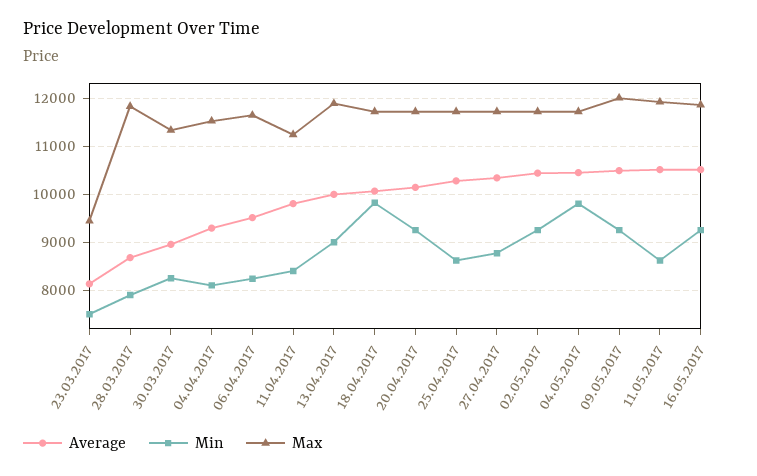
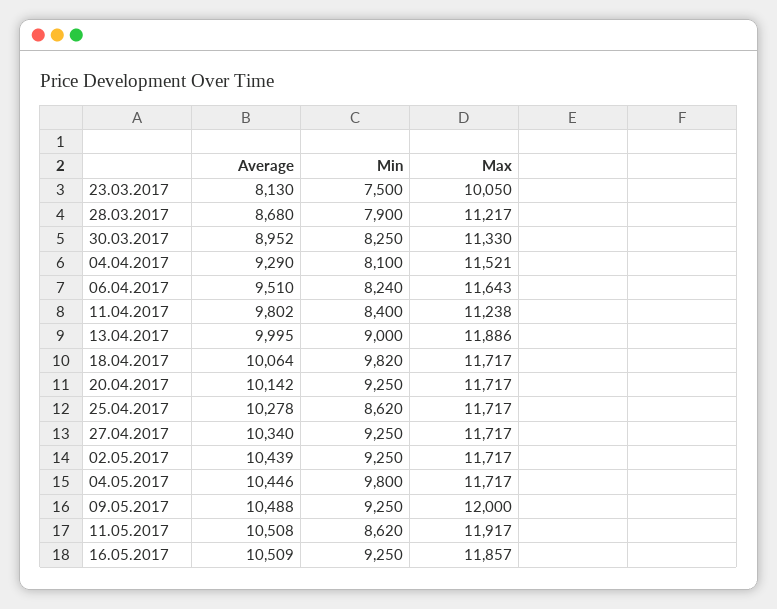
  {
    "Average": {
      "23.03.2017": 8130,
      "28.03.2017": 8680,
      "30.03.2017": 8952,
      "04.04.2017": 9290,
      "06.04.2017": 9510,
      "11.04.2017": 9802,
      "13.04.2017": 9995,
      "18.04.2017": 10064,
      "20.04.2017": 10142,
      "25.04.2017": 10278,
      "27.04.2017": 10340,
      "02.05.2017": 10439,
      "04.05.2017": 10446,
      "09.05.2017": 10488,
      "11.05.2017": 10508,
      "16.05.2017": 10509
    },
    "Min": {
      "23.03.2017": 7500,
      "28.03.2017": 7900,
      "30.03.2017": 8250,
      "04.04.2017": 8100,
      "06.04.2017": 8240,
      "11.04.2017": 8400,
      "13.04.2017": 9000,
      "18.04.2017": 9820,
      "20.04.2017": 9250,
      "25.04.2017": 8620,
-     "27.04.2017": 8800,
+     "27.04.2017": 9250,
      "02.05.2017": 9250,
      "04.05.2017": 9800,
      "09.05.2017": 9250,
      "11.05.2017": 8620,
      "16.05.2017": 9250
    },
    "Max": {
-     "23.03.2017": 9400,
+     "23.03.2017": 10050,
-     "28.03.2017": 11800,
+     "28.03.2017": 11217,
      "30.03.2017": 11330,
      "04.04.2017": 11521,
      "06.04.2017": 11643,
      "11.04.2017": 11238,
      "13.04.2017": 11886,
      "18.04.2017": 11717,
      "20.04.2017": 11717,
      "25.04.2017": 11717,
      "27.04.2017": 11717,
      "02.05.2017": 11717,
      "04.05.2017": 11717,
      "09.05.2017": 12000,
      "11.05.2017": 11917,
      "16.05.2017": 11857
    }
  }

